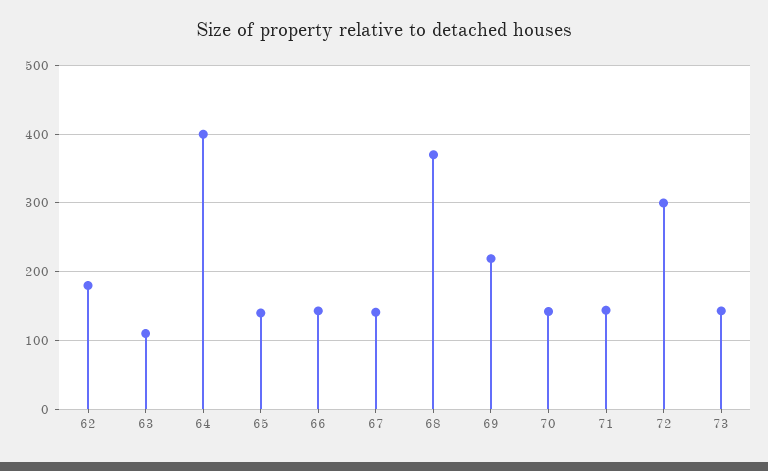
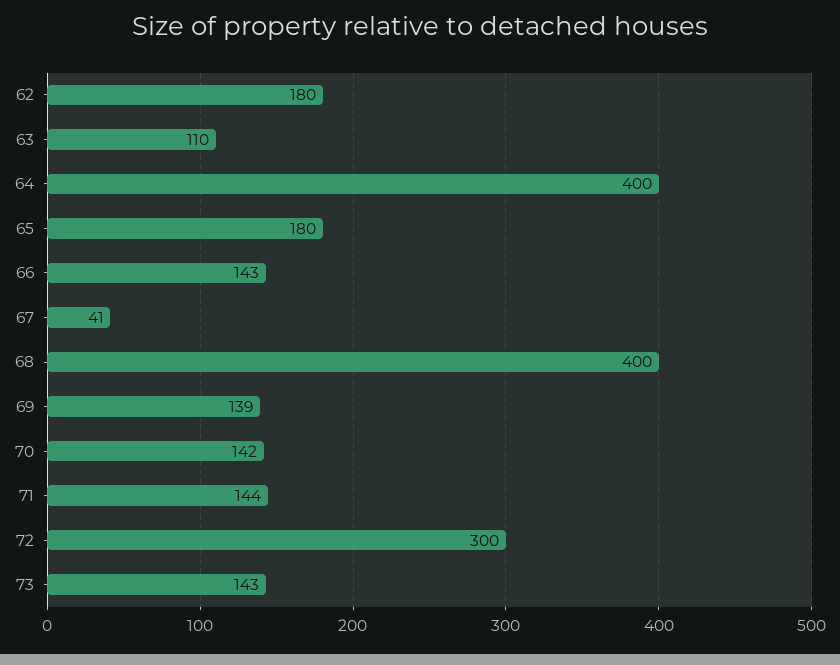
  {
    "62": 180,
    "63": 110,
    "64": 400,
-   "65": 140,
+   "65": 180,
    "66": 143,
-   "67": 140,
+   "67": 41,
-   "68": 370,
+   "68": 400,
-   "69": 220,
+   "69": 139,
    "70": 142,
    "71": 144,
    "72": 300,
    "73": 143
  }

